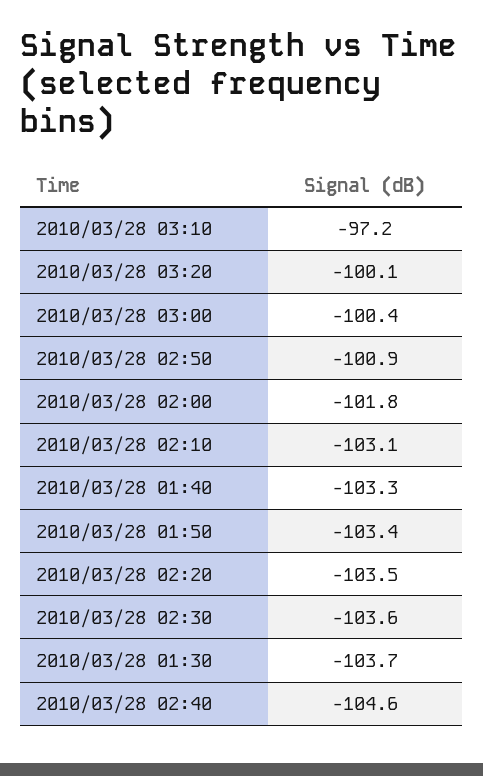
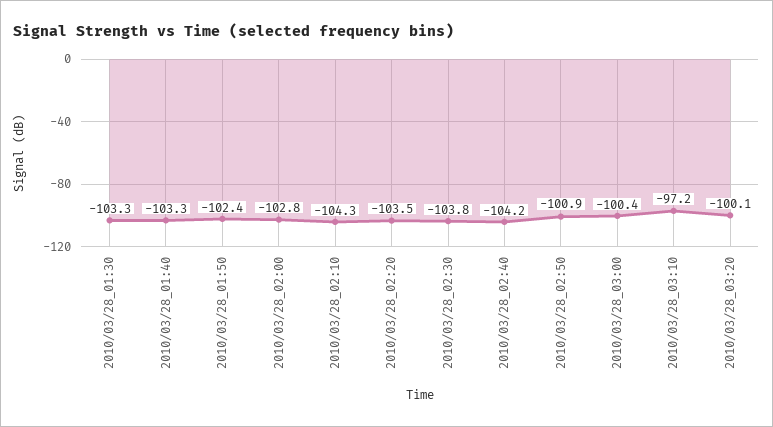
  {
    "2010/03/28 03:10": -97.2,
    "2010/03/28 03:20": -100.1,
    "2010/03/28 03:00": -100.4,
    "2010/03/28 02:50": -100.9,
-   "2010/03/28 02:00": -101.8,
+   "2010/03/28 02:00": -102.8,
-   "2010/03/28 02:10": -103.1,
+   "2010/03/28 02:10": -104.3,
    "2010/03/28 01:40": -103.3,
-   "2010/03/28 01:50": -103.4,
+   "2010/03/28 01:50": -102.4,
    "2010/03/28 02:20": -103.5,
-   "2010/03/28 02:30": -103.6,
+   "2010/03/28 02:30": -103.8,
-   "2010/03/28 01:30": -103.7,
+   "2010/03/28 01:30": -103.3,
-   "2010/03/28 02:40": -104.6
+   "2010/03/28 02:40": -104.2
  }

